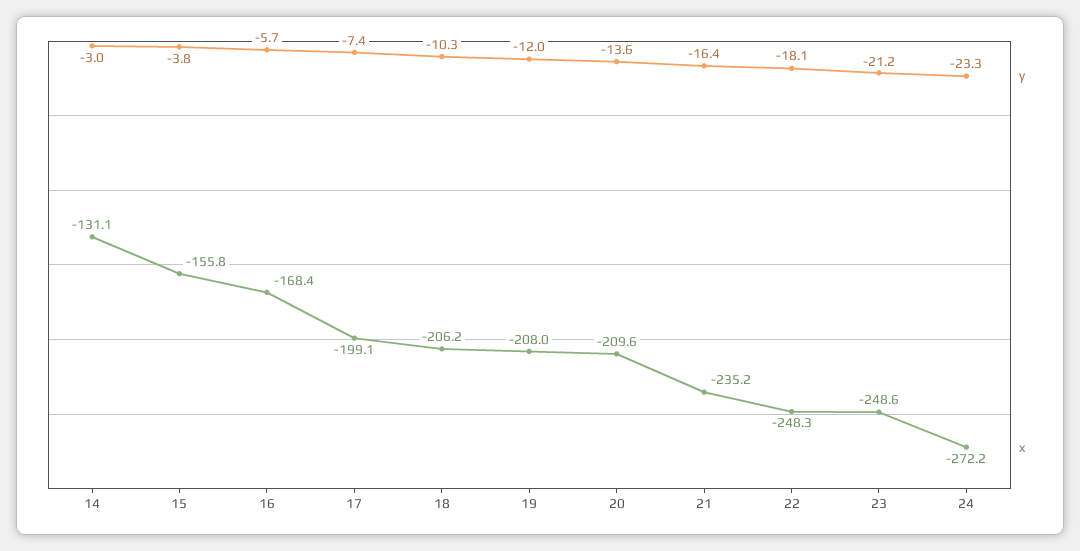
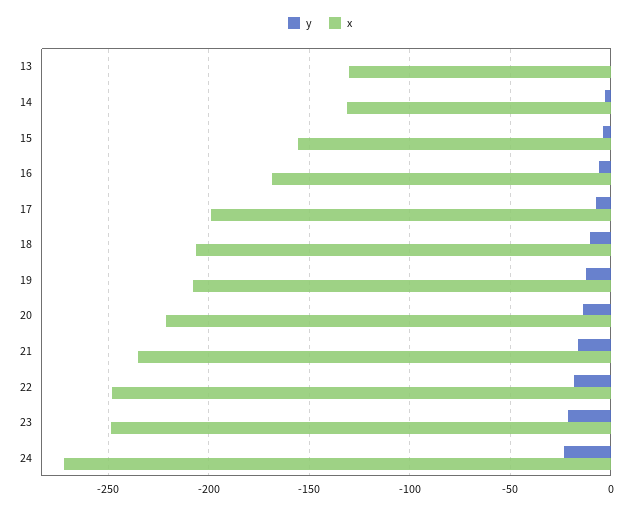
  {
    "y": {
      "14": -3,
      "15": -3.8,
      "16": -5.7,
      "17": -7.4,
      "18": -10.3,
      "19": -12,
      "20": -13.6,
      "21": -16.4,
      "22": -18.1,
      "23": -21.2,
-     "24": -23.3
+     "24": -23.3,
+     "13": 0
    },
    "x": {
      "14": -131.1,
      "15": -155.8,
      "16": -168.4,
      "17": -199.1,
      "18": -206.2,
      "19": -208,
-     "20": -209.6,
+     "20": -220,
      "21": -235.2,
      "22": -248.3,
      "23": -248.6,
-     "24": -272.2
+     "24": -272.2,
+     "13": -130
    }
  }

